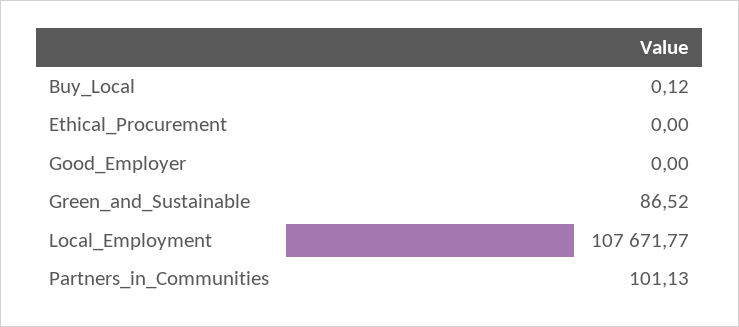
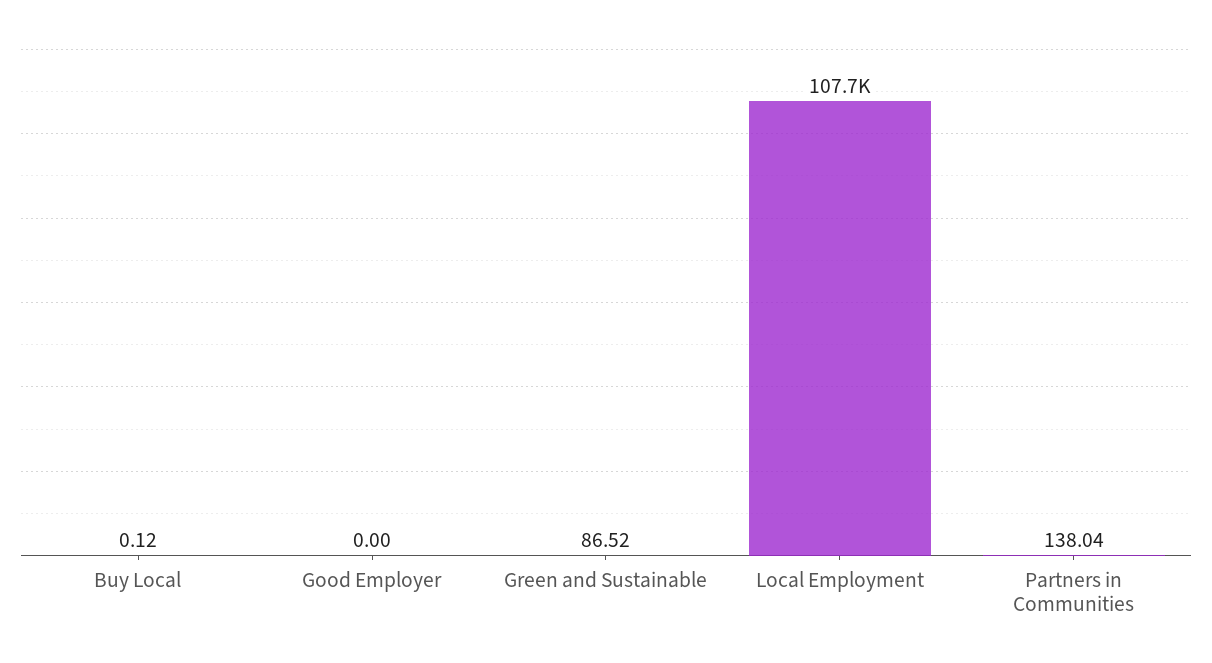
  {
    "Buy_Local": 0.12,
-   "Ethical_Procurement": 0,
    "Good_Employer": 0,
    "Green_and_Sustainable": 86.52,
    "Local_Employment": 107671.77,
-   "Partners_in_Communities": 101.13
+   "Partners_in_Communities": 138.04
  }

